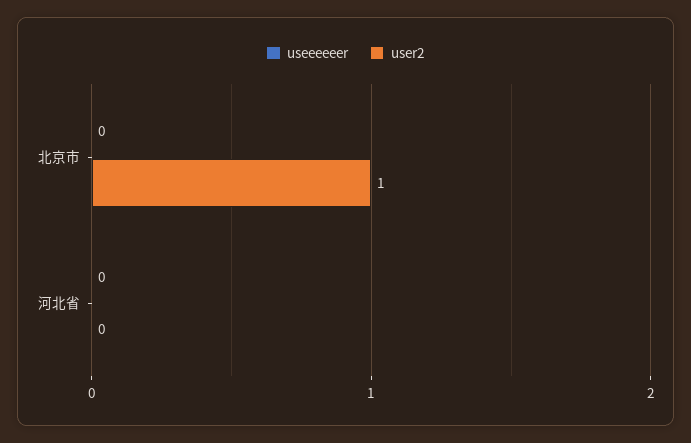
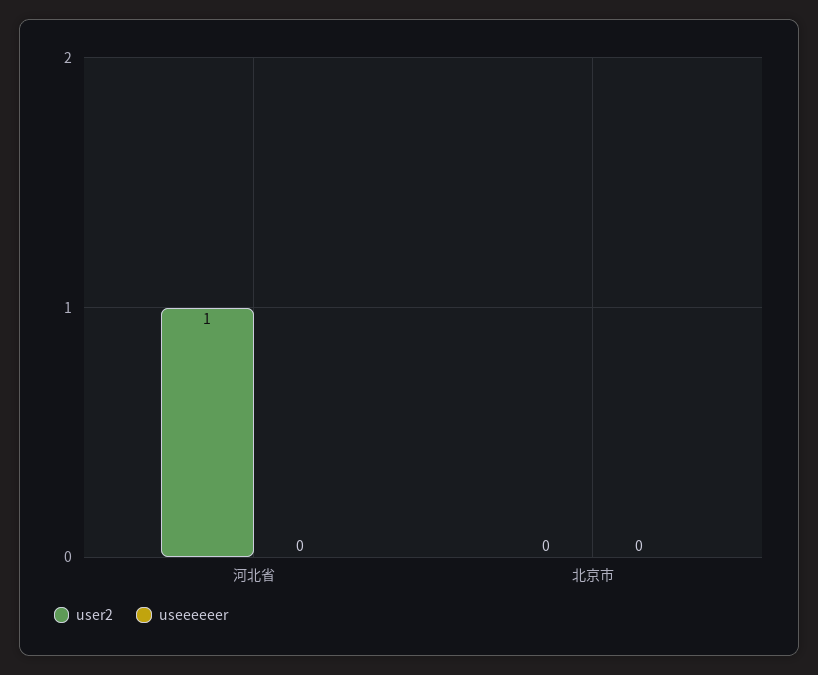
  {
    "useeeeeer": {
      "北京市": 0,
      "河北省": 0
    },
    "user2": {
-     "北京市": 1,
+     "北京市": 0,
-     "河北省": 0
+     "河北省": 1
    }
  }

